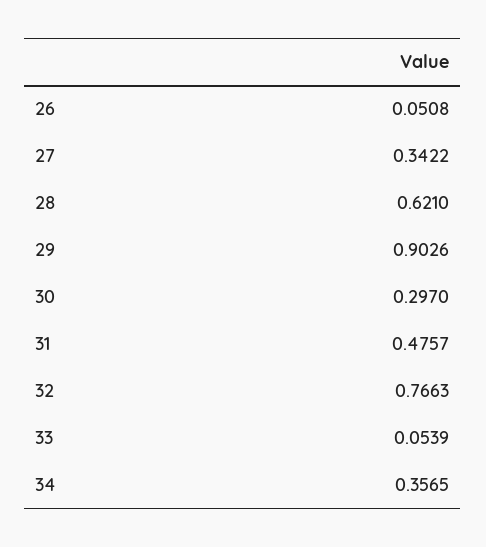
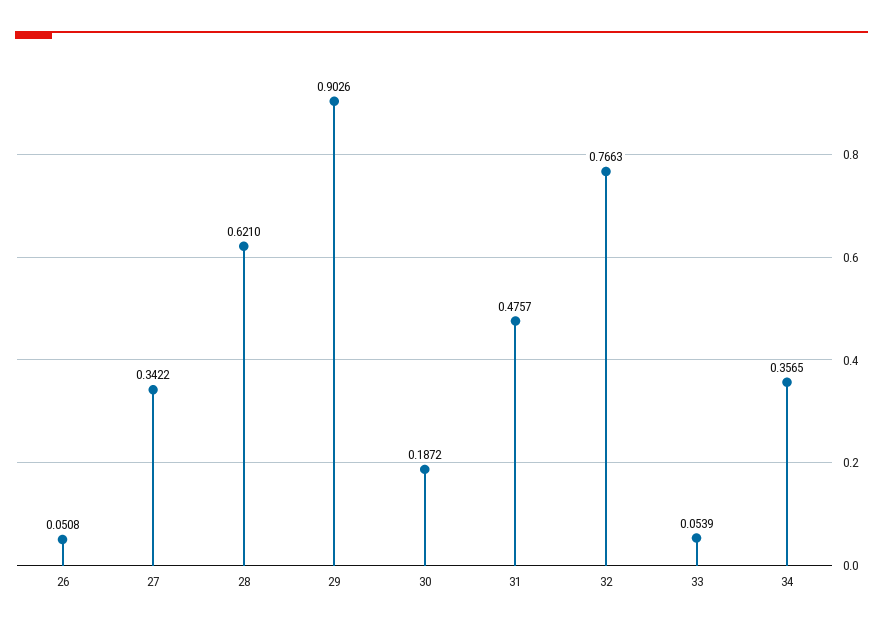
  {
    "26": 0.0508,
    "27": 0.3422,
    "28": 0.621,
    "29": 0.9026,
-   "30": 0.297,
+   "30": 0.1872,
    "31": 0.4757,
    "32": 0.7663,
    "33": 0.0539,
    "34": 0.3565
  }

